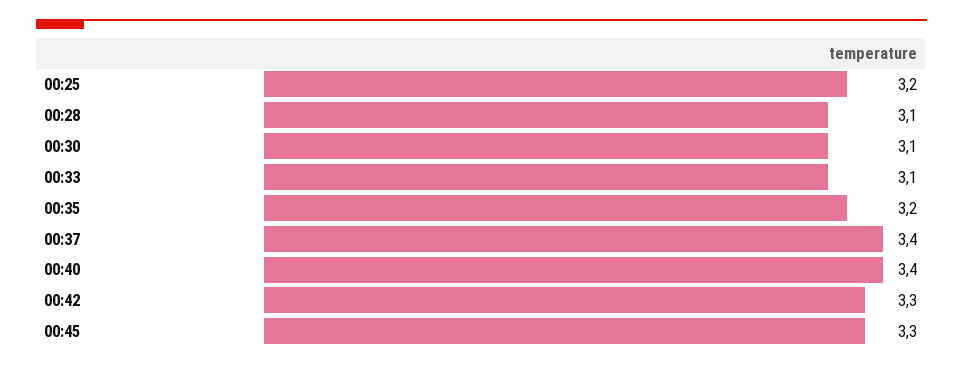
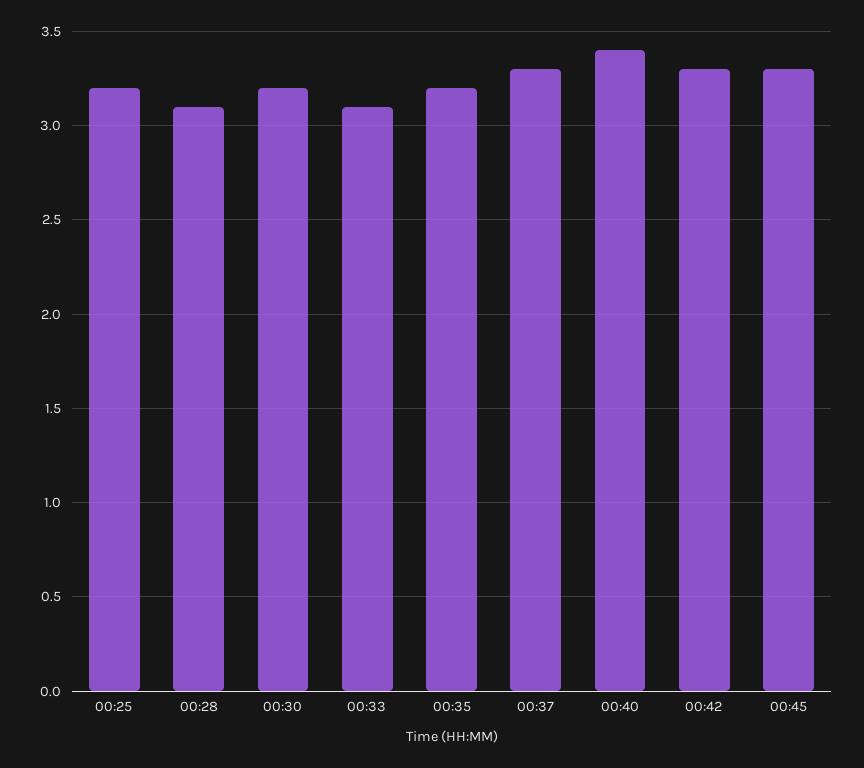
  {
    "00:25": 3.2,
    "00:28": 3.1,
-   "00:30": 3.1,
+   "00:30": 3.2,
    "00:33": 3.1,
    "00:35": 3.2,
-   "00:37": 3.4,
+   "00:37": 3.3,
    "00:40": 3.4,
    "00:42": 3.3,
    "00:45": 3.3
  }

